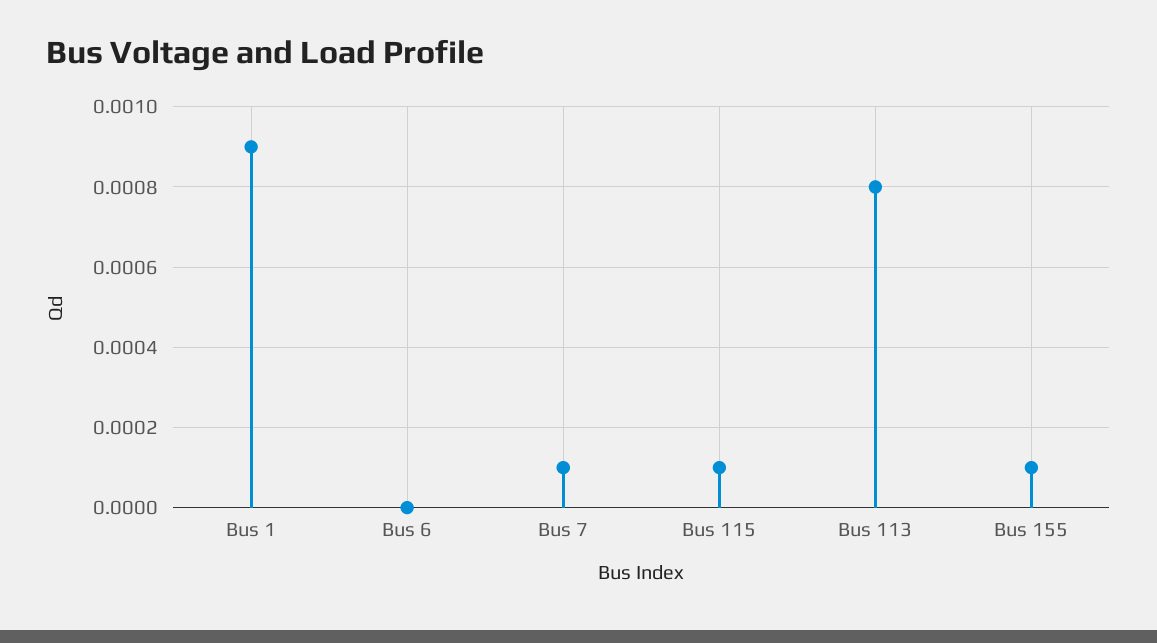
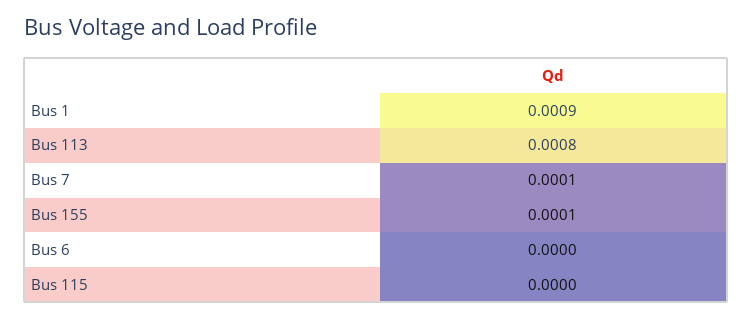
  {
    "Bus 1": 0.0009,
    "Bus 6": 0,
    "Bus 7": 0.0001,
-   "Bus 115": 0.0001,
+   "Bus 115": 0,
    "Bus 113": 0.0008,
    "Bus 155": 0.0001
  }

